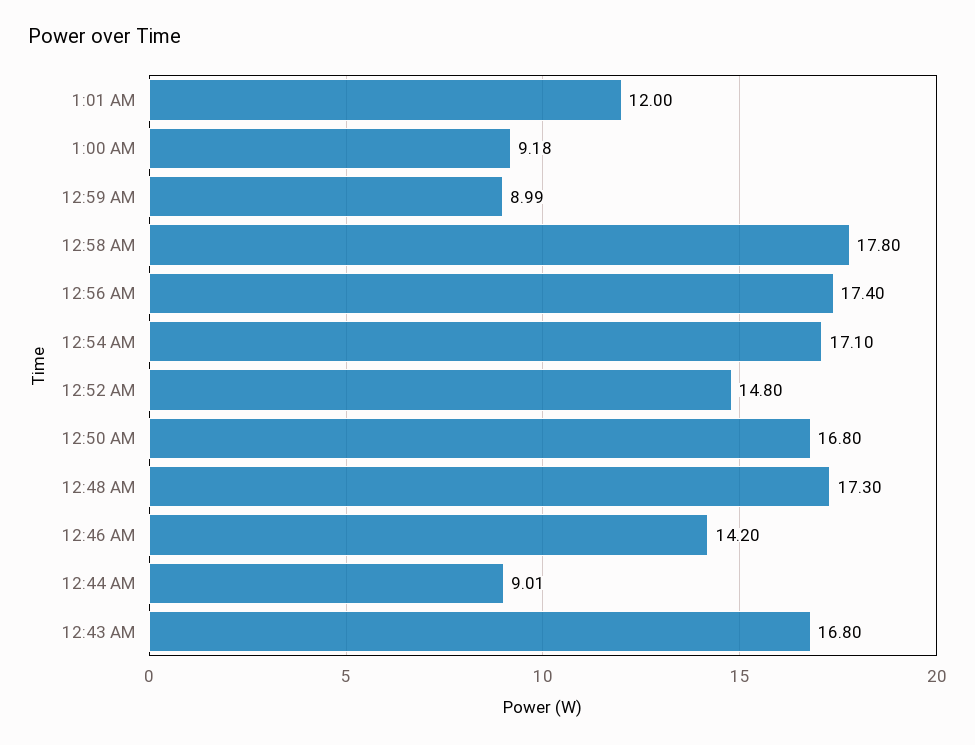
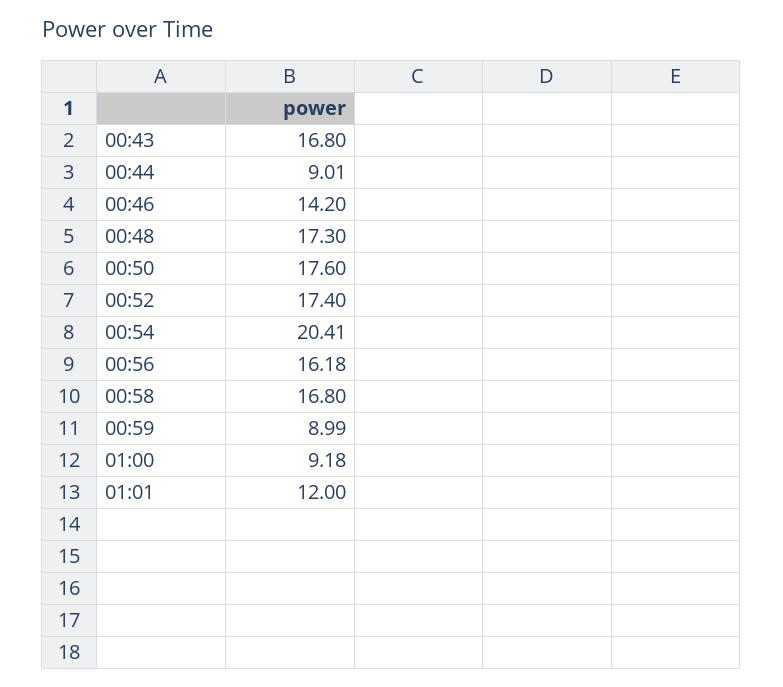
  {
    "1:01 AM": 12,
    "1:00 AM": 9.18,
    "12:59 AM": 8.99,
-   "12:58 AM": 17.8,
+   "12:58 AM": 16.8,
-   "12:56 AM": 17.4,
+   "12:56 AM": 16.18,
-   "12:54 AM": 17.1,
+   "12:54 AM": 20.41,
-   "12:52 AM": 14.8,
+   "12:52 AM": 17.4,
-   "12:50 AM": 16.8,
+   "12:50 AM": 17.6,
    "12:48 AM": 17.3,
    "12:46 AM": 14.2,
    "12:44 AM": 9.01,
    "12:43 AM": 16.8
  }

